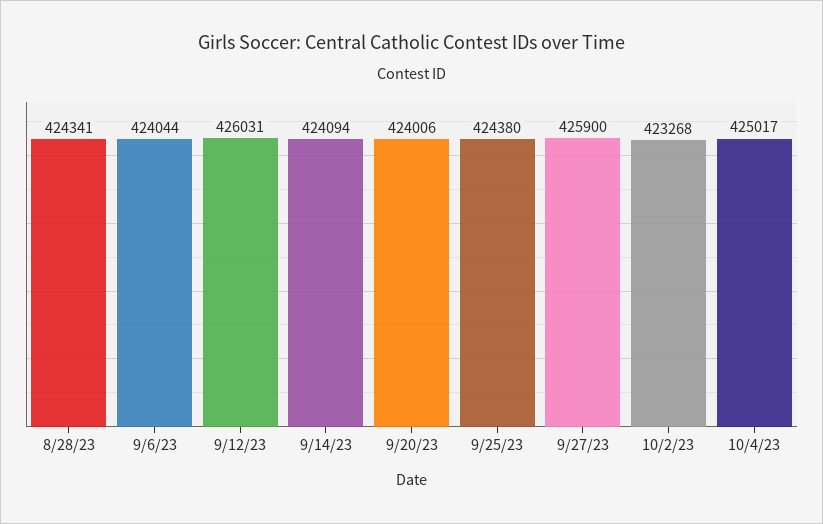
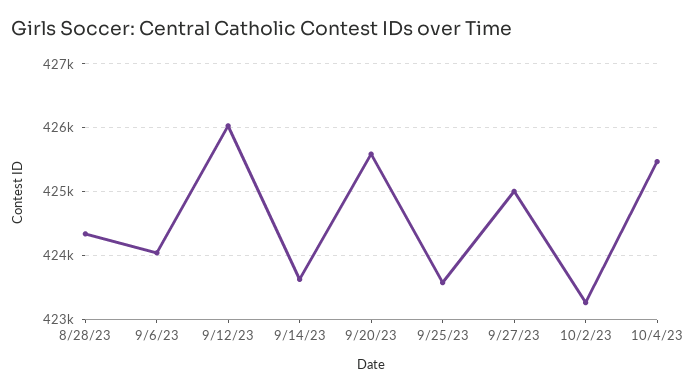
  {
    "8/28/23": 424341,
    "9/6/23": 424044,
    "9/12/23": 426031,
-   "9/14/23": 424094,
+   "9/14/23": 423600,
-   "9/20/23": 424006,
+   "9/20/23": 425600,
-   "9/25/23": 424380,
+   "9/25/23": 423600,
-   "9/27/23": 425900,
+   "9/27/23": 425000,
    "10/2/23": 423268,
-   "10/4/23": 425017
+   "10/4/23": 425500
  }

